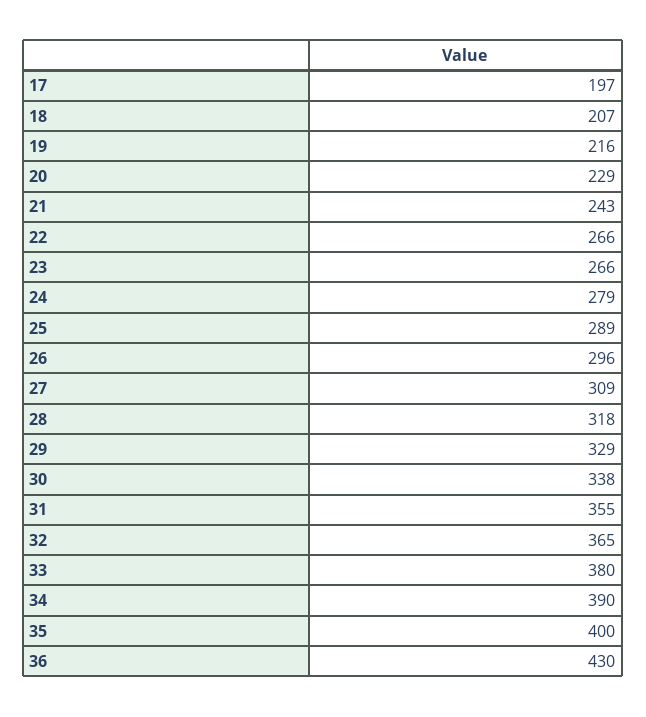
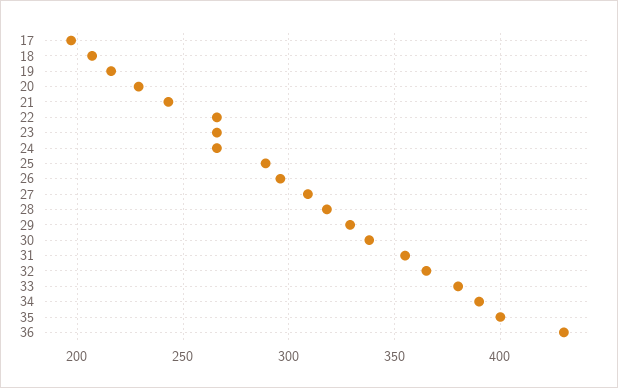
  {
    "17": 197,
    "18": 207,
    "19": 216,
    "20": 229,
    "21": 243,
    "22": 266,
    "23": 266,
-   "24": 279,
+   "24": 265,
    "25": 289,
    "26": 296,
    "27": 309,
    "28": 318,
    "29": 329,
    "30": 338,
    "31": 355,
    "32": 365,
    "33": 380,
    "34": 390,
    "35": 400,
    "36": 430
  }

